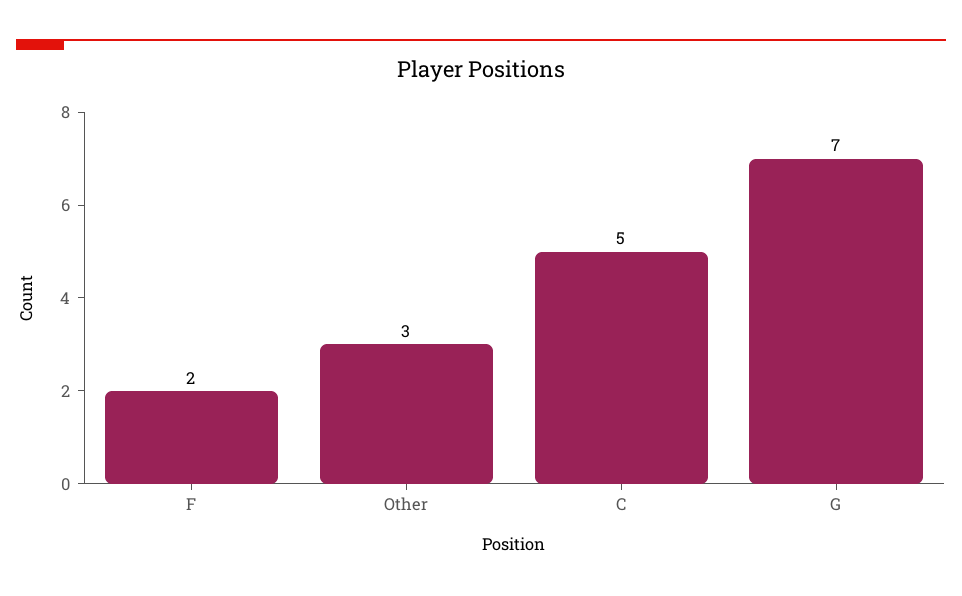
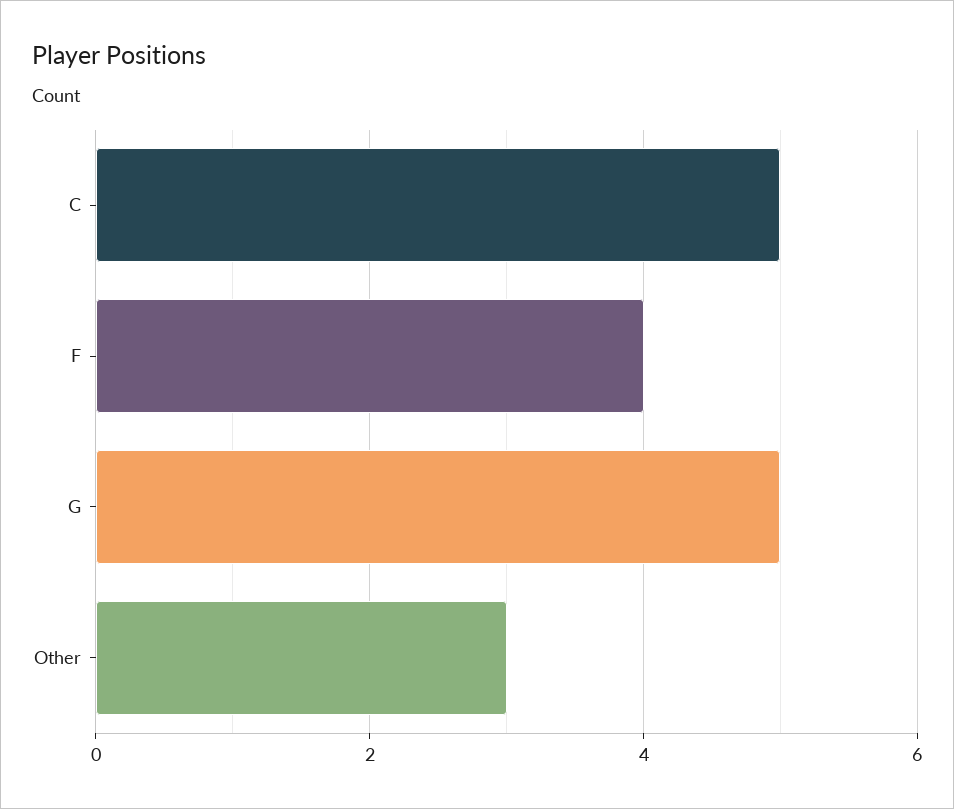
  {
-   "F": 2,
+   "F": 4,
    "Other": 3,
    "C": 5,
-   "G": 7
+   "G": 5
  }

